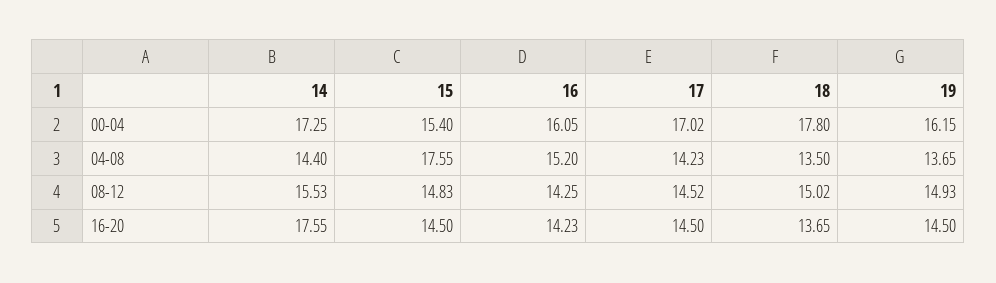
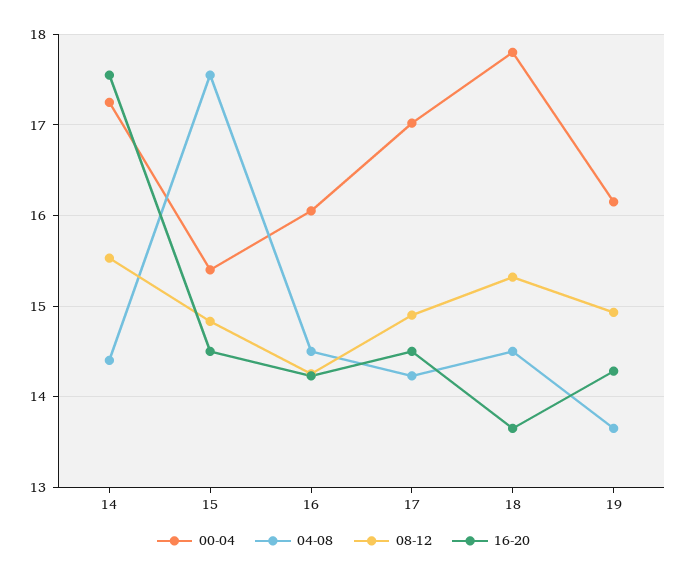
  {
    "00-04": {
      "14": 17.25,
      "15": 15.4,
      "16": 16.05,
      "17": 17.02,
      "18": 17.8,
      "19": 16.15
    },
    "04-08": {
      "14": 14.4,
      "15": 17.55,
-     "16": 15.2,
+     "16": 14.5,
      "17": 14.23,
-     "18": 13.5,
+     "18": 14.5,
      "19": 13.65
    },
    "08-12": {
      "14": 15.53,
      "15": 14.83,
      "16": 14.25,
-     "17": 14.52,
+     "17": 14.9,
-     "18": 15.02,
+     "18": 15.3,
      "19": 14.93
    },
    "16-20": {
      "14": 17.55,
      "15": 14.5,
      "16": 14.23,
      "17": 14.5,
      "18": 13.65,
-     "19": 14.5
+     "19": 14.3
    }
  }

